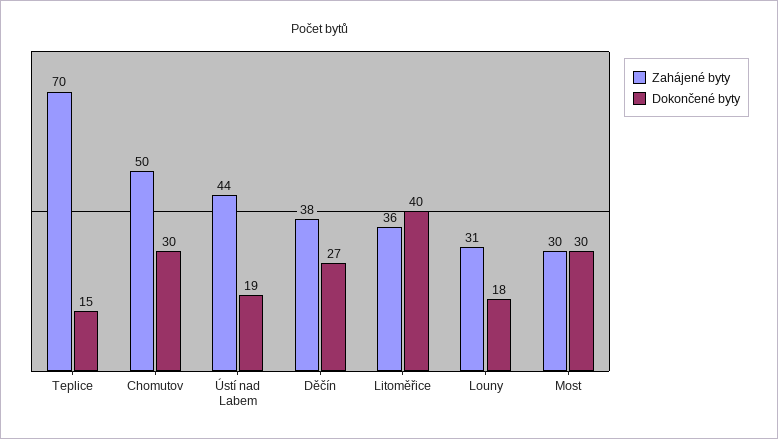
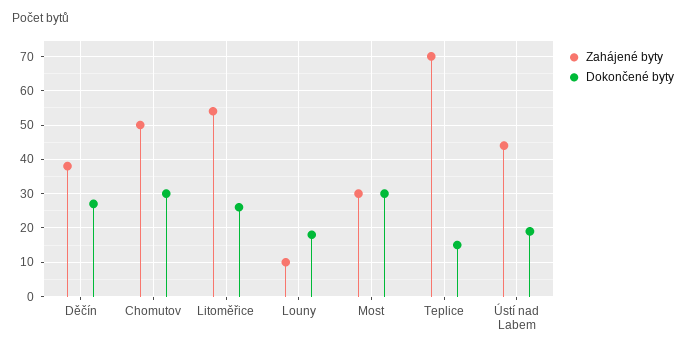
  {
    "Zahájené byty": {
      "Teplice": 70,
      "Chomutov": 50,
      "Ústí nad Labem": 44,
      "Děčín": 38,
-     "Litoměřice": 36,
+     "Litoměřice": 55,
-     "Louny": 31,
+     "Louny": 10,
      "Most": 30
    },
    "Dokončené byty": {
      "Teplice": 15,
      "Chomutov": 30,
      "Ústí nad Labem": 19,
      "Děčín": 27,
-     "Litoměřice": 40,
+     "Litoměřice": 25,
      "Louny": 18,
      "Most": 30
    }
  }

